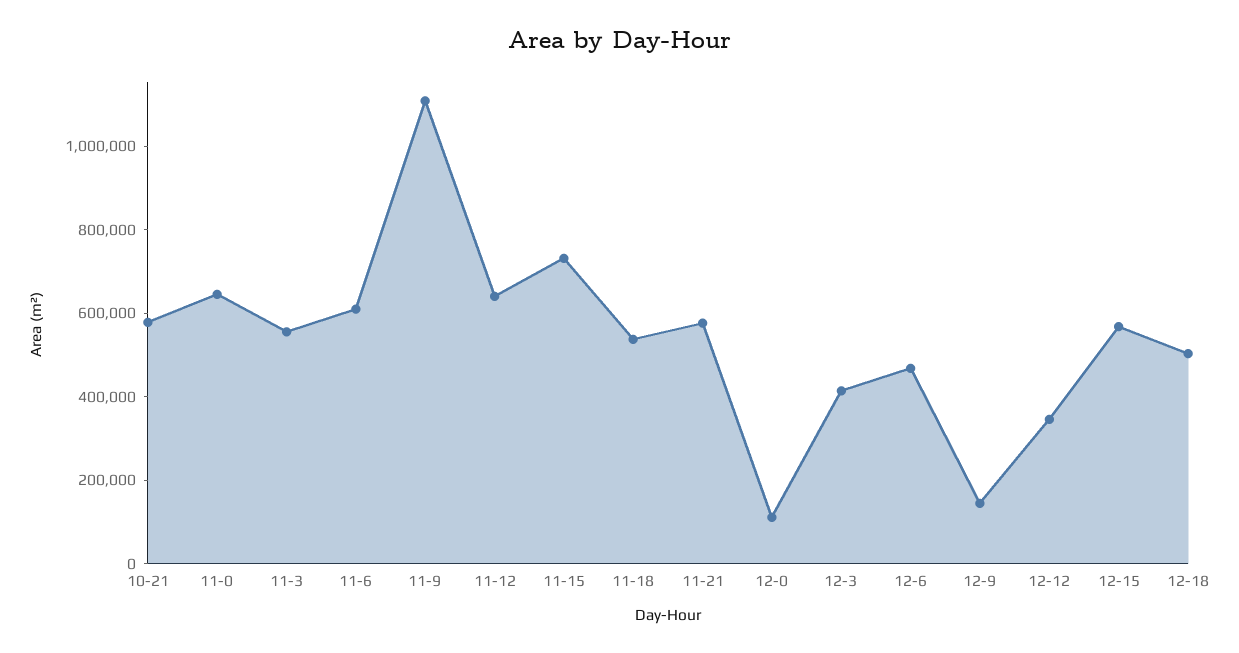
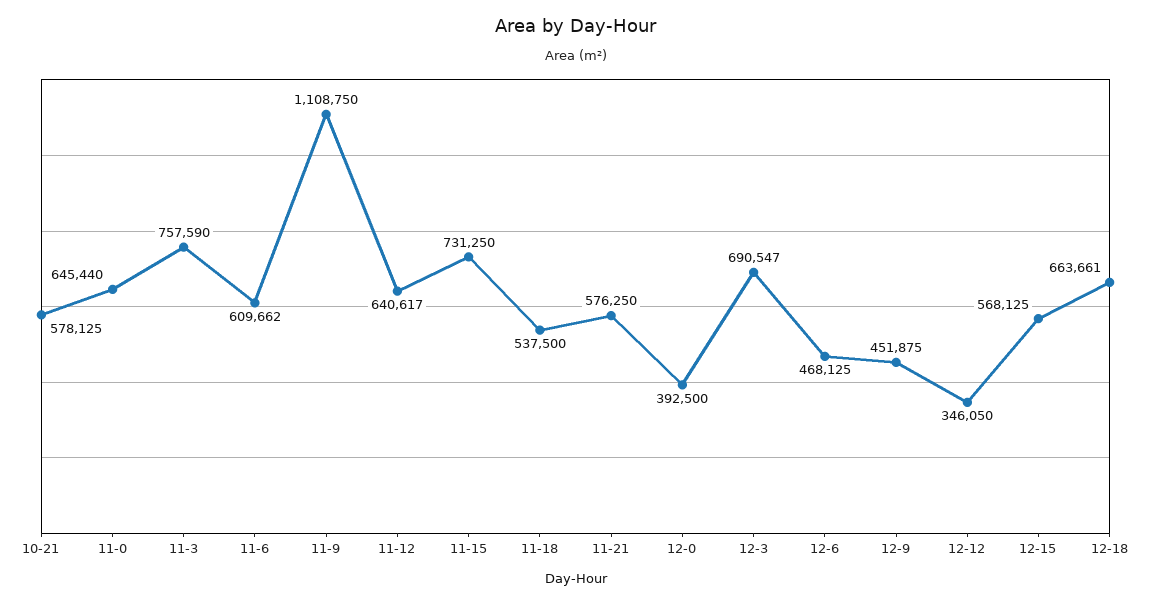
  {
    "10-21": 578125,
    "11-0": 645440,
-   "11-3": 550000,
+   "11-3": 757590,
    "11-6": 609662,
    "11-9": 1108750,
    "11-12": 640617,
    "11-15": 731250,
    "11-18": 537500,
    "11-21": 576250,
-   "12-0": 100000,
+   "12-0": 392500,
-   "12-3": 400000,
+   "12-3": 690547,
    "12-6": 468125,
-   "12-9": 150000,
+   "12-9": 451875,
    "12-12": 346050,
    "12-15": 568125,
-   "12-18": 500000
+   "12-18": 663661
  }

